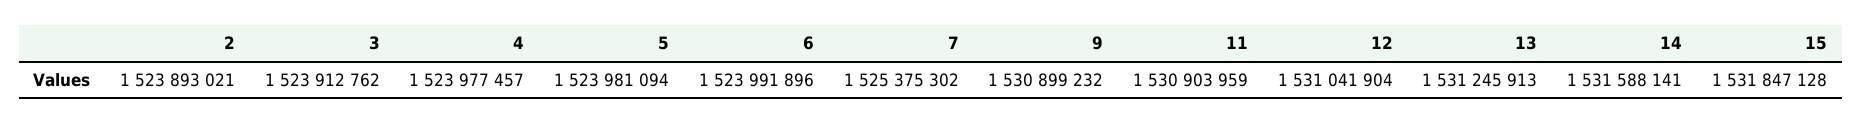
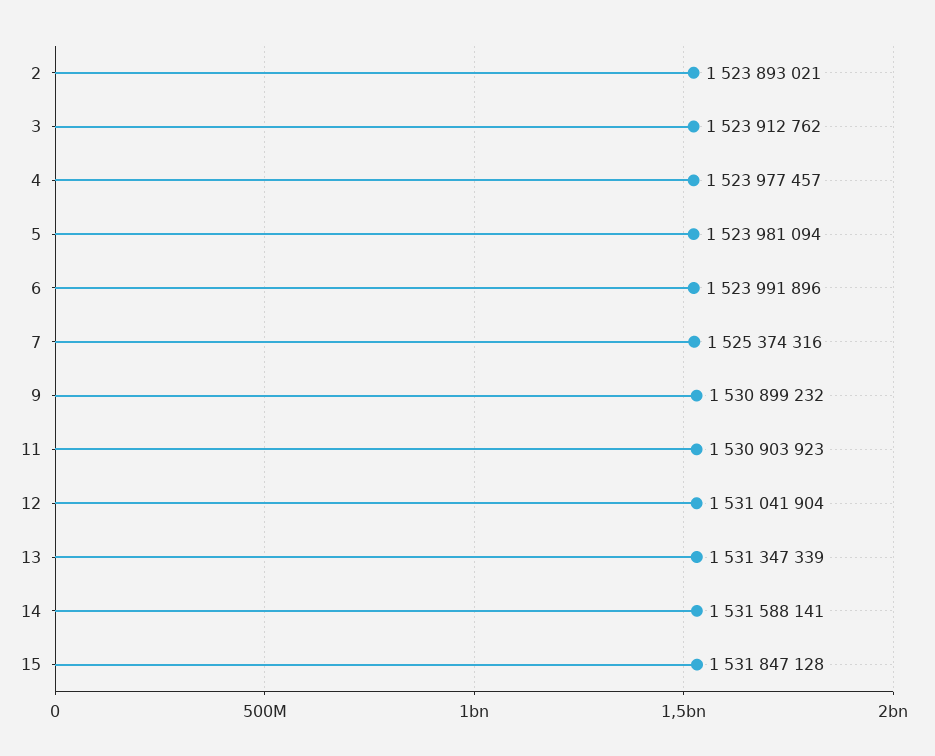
  {
    "2": 1523893021,
    "3": 1523912762,
    "4": 1523977457,
    "5": 1523981094,
    "6": 1523991896,
-   "7": 1525375302,
+   "7": 1525374316,
    "9": 1530899232,
-   "11": 1530903959,
+   "11": 1530903923,
    "12": 1531041904,
-   "13": 1531245913,
+   "13": 1531347339,
    "14": 1531588141,
    "15": 1531847128
  }

